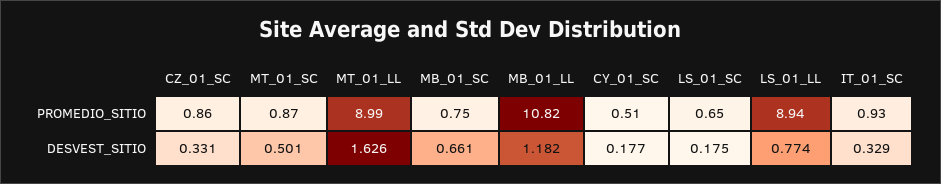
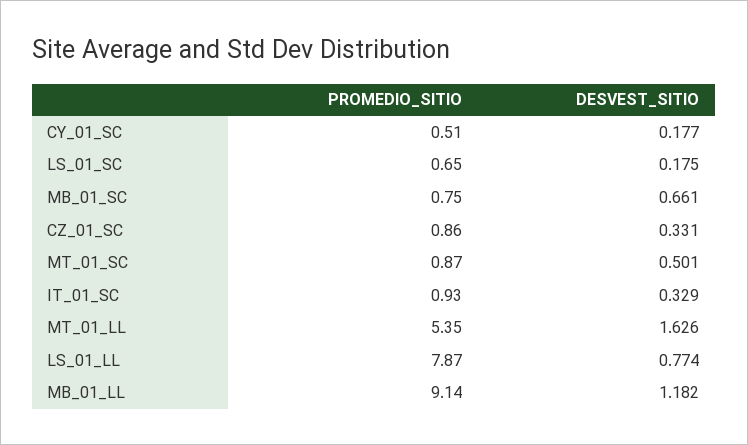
  {
    "CZ_01_SC": {
      "PROMEDIO_SITIO": 0.86,
      "DESVEST_SITIO": 0.331
    },
    "MT_01_SC": {
      "PROMEDIO_SITIO": 0.87,
      "DESVEST_SITIO": 0.501
    },
    "MT_01_LL": {
-     "PROMEDIO_SITIO": 8.99,
+     "PROMEDIO_SITIO": 5.35,
      "DESVEST_SITIO": 1.626
    },
    "MB_01_SC": {
      "PROMEDIO_SITIO": 0.75,
      "DESVEST_SITIO": 0.661
    },
    "MB_01_LL": {
-     "PROMEDIO_SITIO": 10.82,
+     "PROMEDIO_SITIO": 9.14,
      "DESVEST_SITIO": 1.182
    },
    "CY_01_SC": {
      "PROMEDIO_SITIO": 0.51,
      "DESVEST_SITIO": 0.177
    },
    "LS_01_SC": {
      "PROMEDIO_SITIO": 0.65,
      "DESVEST_SITIO": 0.175
    },
    "LS_01_LL": {
-     "PROMEDIO_SITIO": 8.94,
+     "PROMEDIO_SITIO": 7.87,
      "DESVEST_SITIO": 0.774
    },
    "IT_01_SC": {
      "PROMEDIO_SITIO": 0.93,
      "DESVEST_SITIO": 0.329
    }
  }

